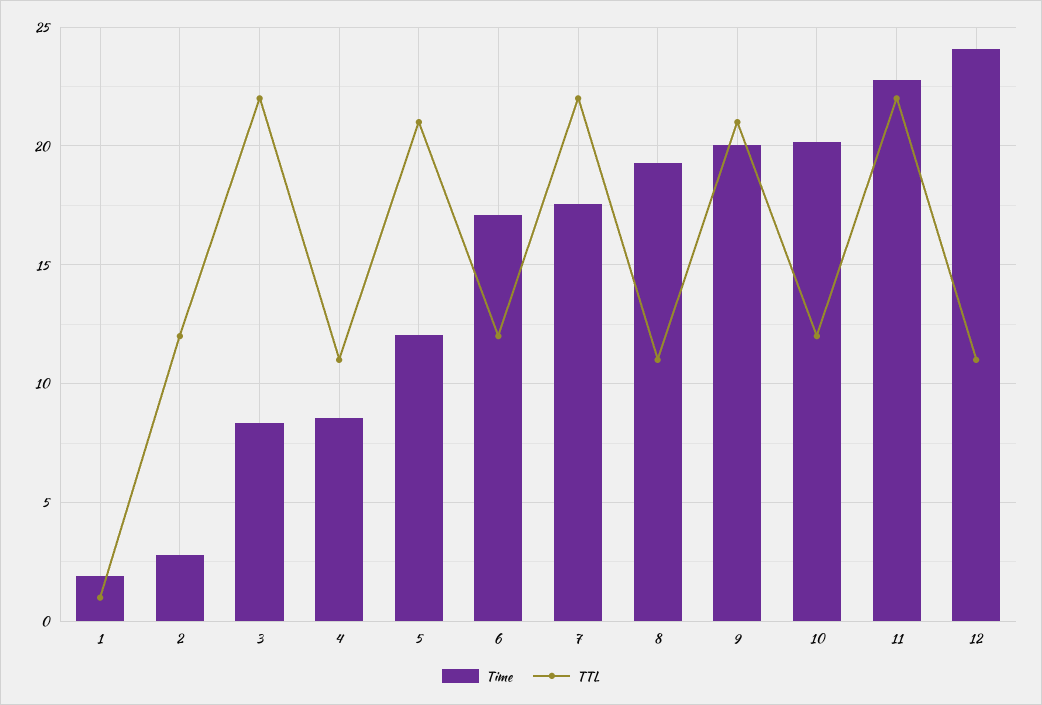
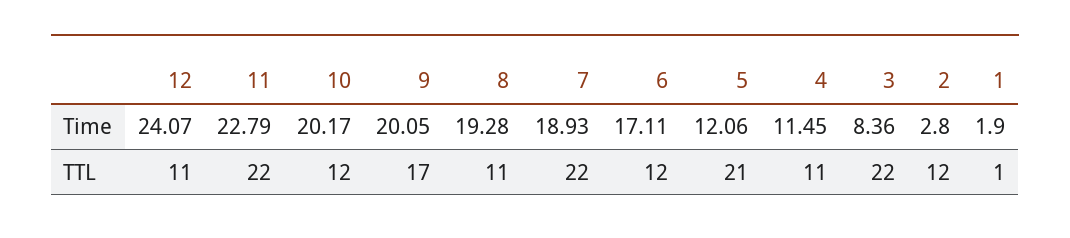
  {
    "Time": {
      "1": 1.9,
      "2": 2.8,
      "3": 8.36,
-     "4": 8.5,
+     "4": 11.45,
      "5": 12.06,
      "6": 17.11,
-     "7": 17.5,
+     "7": 18.93,
      "8": 19.28,
      "9": 20.05,
      "10": 20.17,
      "11": 22.79,
      "12": 24.07
    },
    "TTL": {
      "1": 1,
      "2": 12,
      "3": 22,
      "4": 11,
      "5": 21,
      "6": 12,
      "7": 22,
      "8": 11,
-     "9": 21,
+     "9": 17,
      "10": 12,
      "11": 22,
      "12": 11
    }
  }

